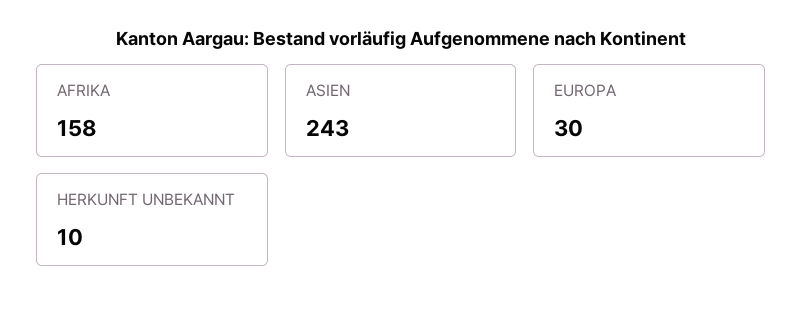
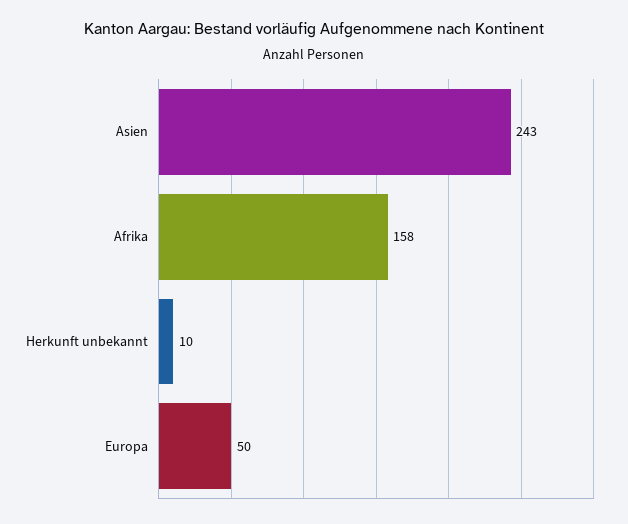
  {
    "AFRIKA": 158,
    "ASIEN": 243,
-   "EUROPA": 30,
+   "EUROPA": 50,
    "HERKUNFT UNBEKANNT": 10
  }

